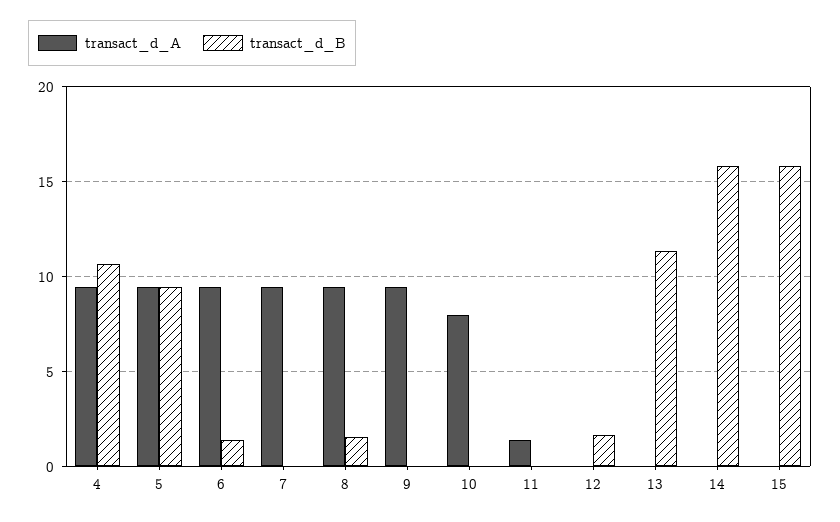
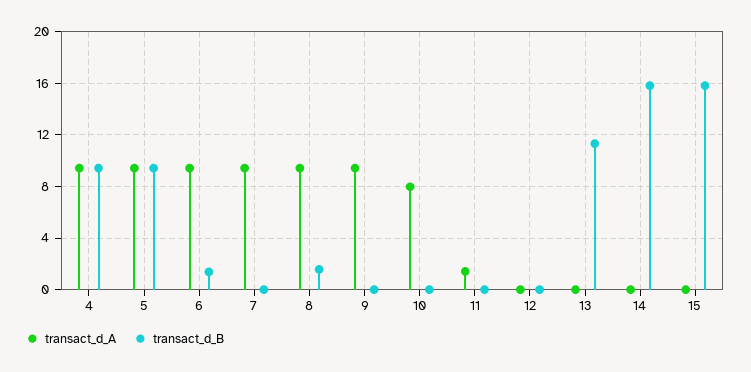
  {
    "transact_d_A": {
      "4": 9.5,
      "5": 9.5,
      "6": 9.5,
      "7": 9.5,
      "8": 9.5,
      "9": 9.5,
      "10": 8,
      "11": 1.5,
      "12": 0,
      "13": 0,
      "14": 0,
      "15": 0
    },
    "transact_d_B": {
-     "4": 10.5,
+     "4": 9.5,
      "5": 9.5,
      "6": 1.5,
      "7": 0,
      "8": 1.5,
      "9": 0,
      "10": 0,
      "11": 0,
-     "12": 1.5,
+     "12": 0,
      "13": 11.5,
      "14": 16,
      "15": 16
    }
  }

